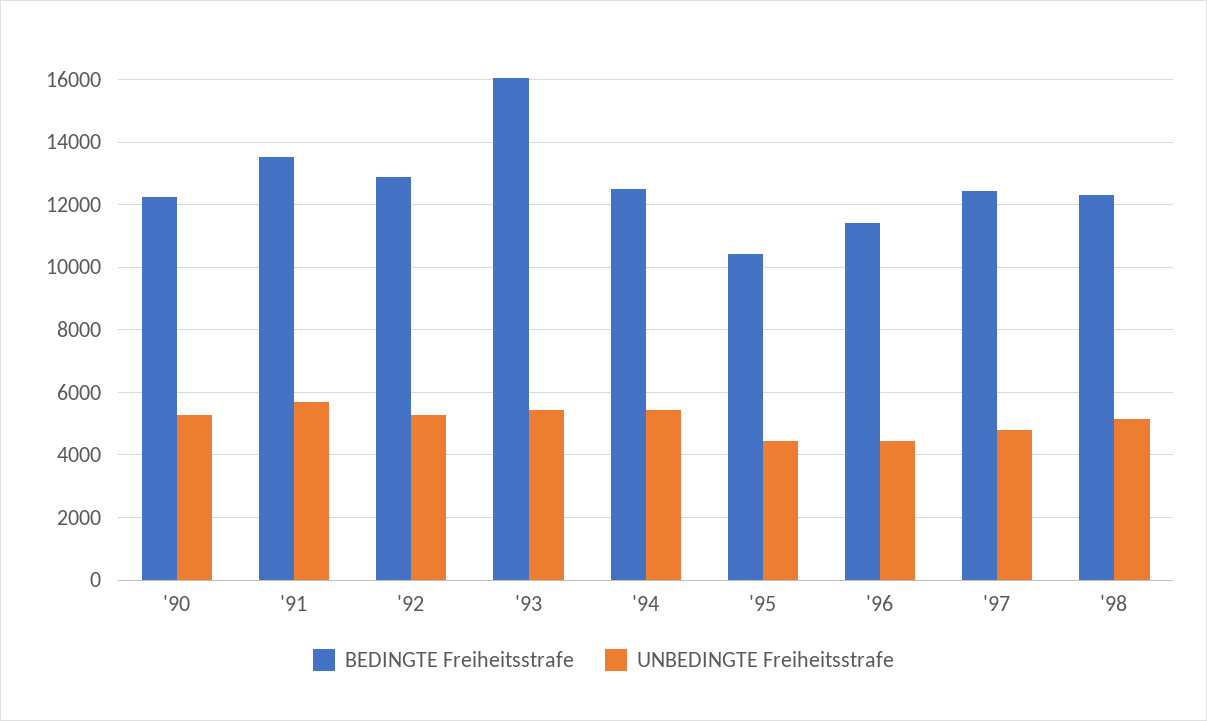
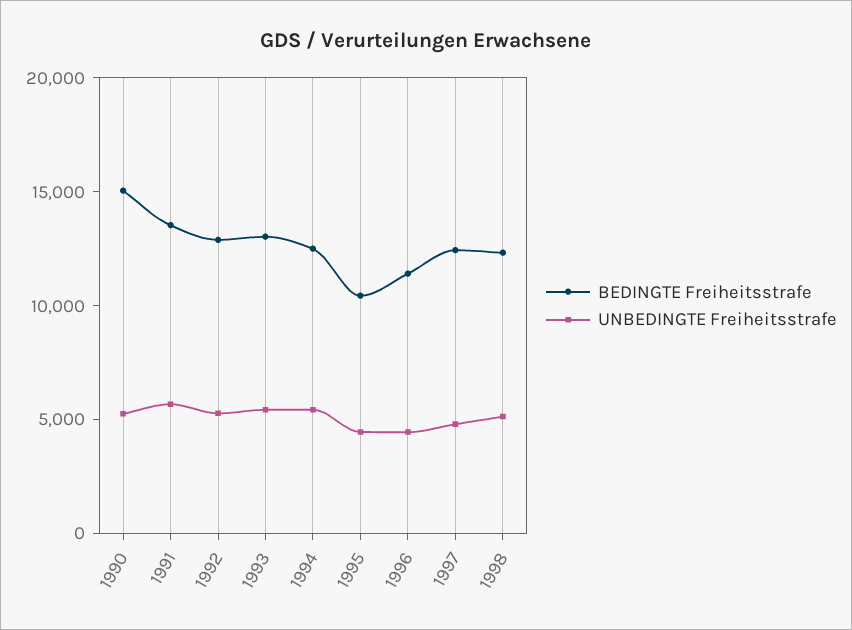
  {
    "BEDINGTE Freiheitsstrafe": {
-     "'90": 12200,
+     "'90": 15000,
      "'91": 13600,
      "'92": 12800,
-     "'93": 16000,
+     "'93": 13000,
      "'94": 12600,
      "'95": 10400,
      "'96": 11400,
      "'97": 12400,
      "'98": 12400
    },
    "UNBEDINGTE Freiheitsstrafe": {
      "'90": 5200,
      "'91": 5600,
      "'92": 5200,
      "'93": 5400,
      "'94": 5400,
      "'95": 4400,
      "'96": 4400,
      "'97": 4800,
      "'98": 5200
    }
  }

